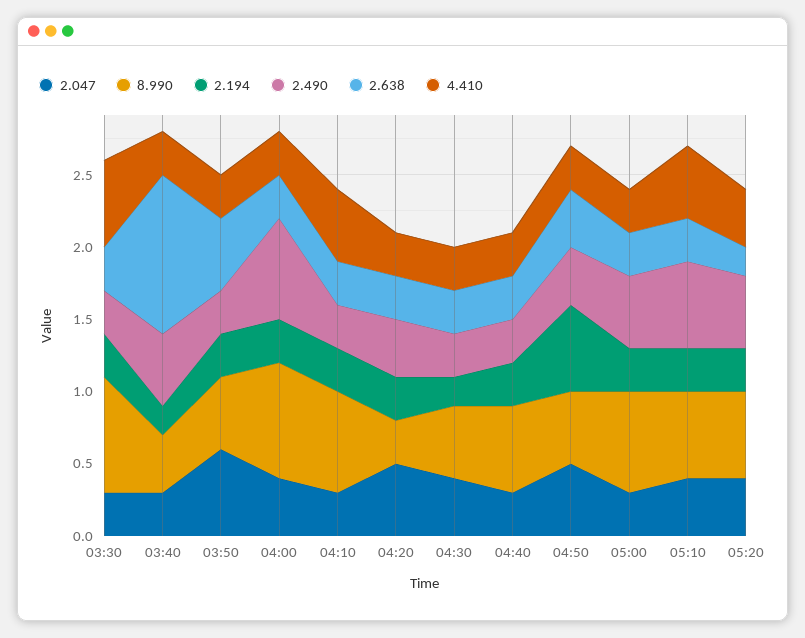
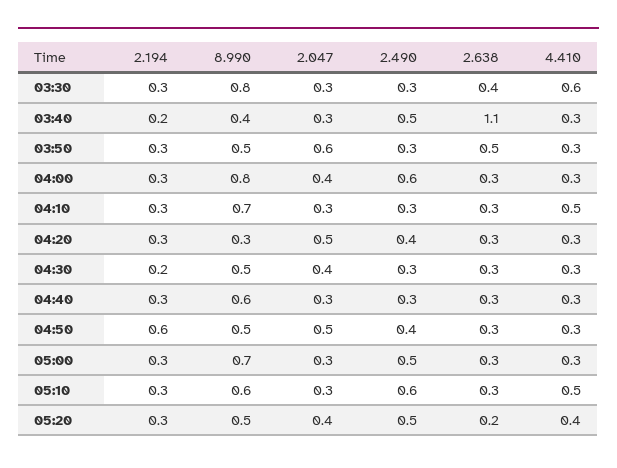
  {
    "2.047": {
      "03:30": 0.3,
      "03:40": 0.3,
      "03:50": 0.6,
      "04:00": 0.4,
      "04:10": 0.3,
      "04:20": 0.5,
      "04:30": 0.4,
      "04:40": 0.3,
      "04:50": 0.5,
      "05:00": 0.3,
-     "05:10": 0.4,
+     "05:10": 0.3,
      "05:20": 0.4
    },
    "8.990": {
      "03:30": 0.8,
      "03:40": 0.4,
      "03:50": 0.5,
      "04:00": 0.8,
      "04:10": 0.7,
      "04:20": 0.3,
      "04:30": 0.5,
      "04:40": 0.6,
      "04:50": 0.5,
      "05:00": 0.7,
      "05:10": 0.6,
-     "05:20": 0.6
+     "05:20": 0.5
    },
    "2.194": {
      "03:30": 0.3,
      "03:40": 0.2,
      "03:50": 0.3,
      "04:00": 0.3,
      "04:10": 0.3,
      "04:20": 0.3,
      "04:30": 0.2,
      "04:40": 0.3,
      "04:50": 0.6,
      "05:00": 0.3,
      "05:10": 0.3,
      "05:20": 0.3
    },
    "2.490": {
      "03:30": 0.3,
      "03:40": 0.5,
      "03:50": 0.3,
-     "04:00": 0.7,
+     "04:00": 0.6,
      "04:10": 0.3,
      "04:20": 0.4,
      "04:30": 0.3,
      "04:40": 0.3,
      "04:50": 0.4,
      "05:00": 0.5,
      "05:10": 0.6,
      "05:20": 0.5
    },
    "2.638": {
-     "03:30": 0.3,
+     "03:30": 0.4,
      "03:40": 1.1,
      "03:50": 0.5,
      "04:00": 0.3,
      "04:10": 0.3,
      "04:20": 0.3,
      "04:30": 0.3,
      "04:40": 0.3,
-     "04:50": 0.4,
+     "04:50": 0.3,
      "05:00": 0.3,
      "05:10": 0.3,
      "05:20": 0.2
    },
    "4.410": {
      "03:30": 0.6,
      "03:40": 0.3,
      "03:50": 0.3,
      "04:00": 0.3,
      "04:10": 0.5,
      "04:20": 0.3,
      "04:30": 0.3,
      "04:40": 0.3,
      "04:50": 0.3,
      "05:00": 0.3,
      "05:10": 0.5,
      "05:20": 0.4
    }
  }

